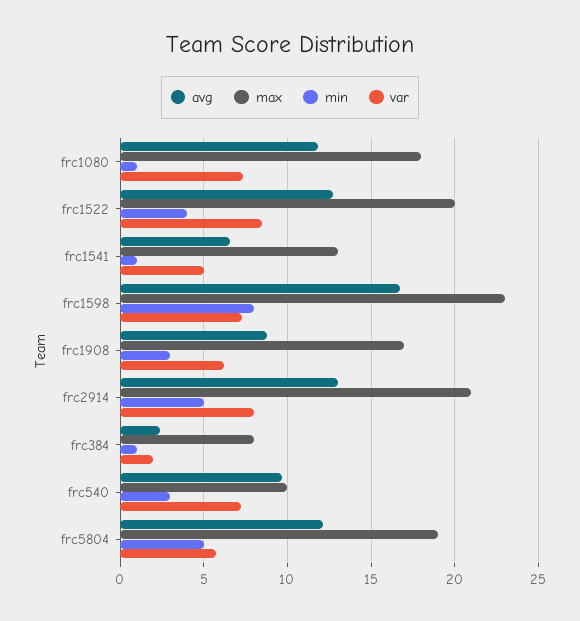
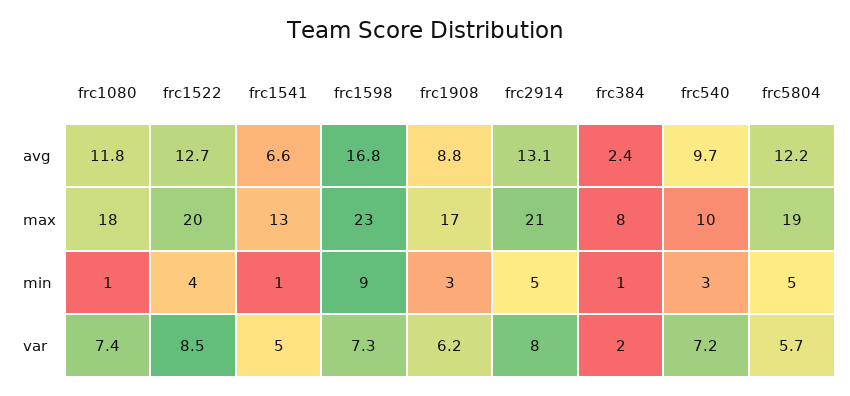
  {
    "avg": {
      "frc1080": 11.8,
      "frc1522": 12.7,
      "frc1541": 6.6,
      "frc1598": 16.8,
      "frc1908": 8.8,
      "frc2914": 13.1,
      "frc384": 2.4,
      "frc540": 9.7,
      "frc5804": 12.2
    },
    "max": {
      "frc1080": 18,
      "frc1522": 20,
      "frc1541": 13,
      "frc1598": 23,
      "frc1908": 17,
      "frc2914": 21,
      "frc384": 8,
      "frc540": 10,
      "frc5804": 19
    },
    "min": {
      "frc1080": 1,
      "frc1522": 4,
      "frc1541": 1,
-     "frc1598": 8,
+     "frc1598": 9,
      "frc1908": 3,
      "frc2914": 5,
      "frc384": 1,
      "frc540": 3,
      "frc5804": 5
    },
    "var": {
      "frc1080": 7.4,
      "frc1522": 8.5,
      "frc1541": 5,
      "frc1598": 7.3,
      "frc1908": 6.2,
      "frc2914": 8,
      "frc384": 2,
      "frc540": 7.2,
      "frc5804": 5.7
    }
  }

